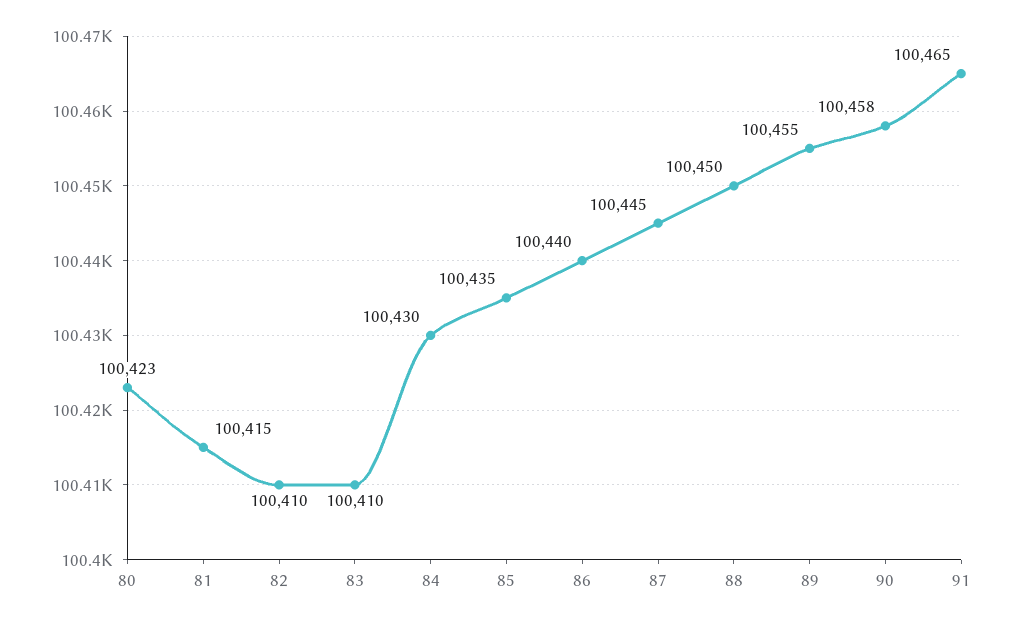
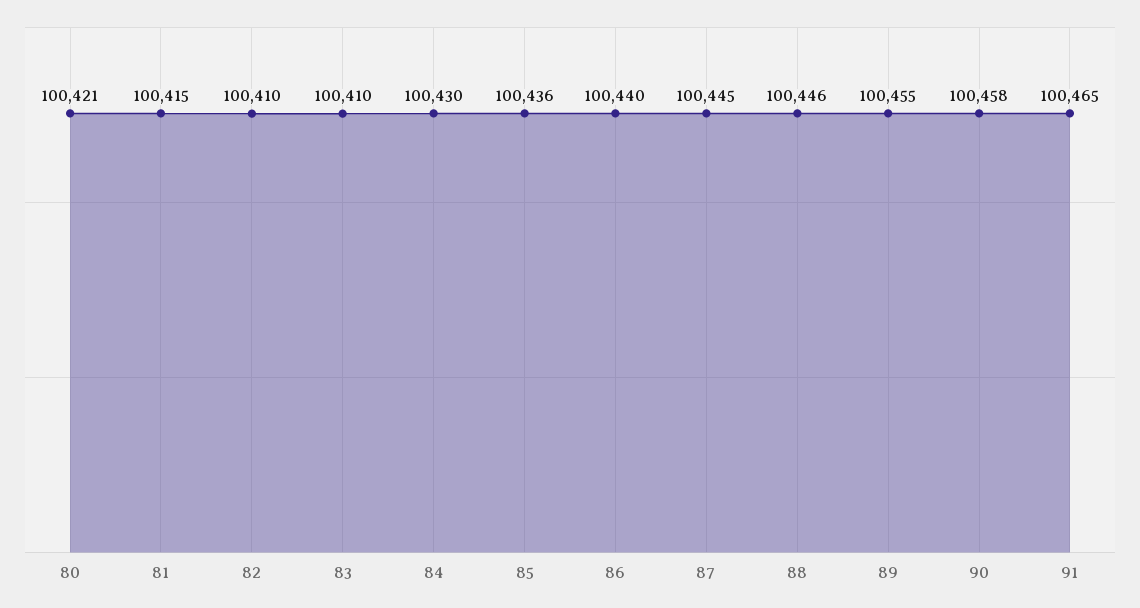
  {
-   "80": 100423,
+   "80": 100421,
    "81": 100415,
    "82": 100410,
    "83": 100410,
    "84": 100430,
-   "85": 100435,
+   "85": 100436,
    "86": 100440,
    "87": 100445,
-   "88": 100450,
+   "88": 100446,
    "89": 100455,
    "90": 100458,
    "91": 100465
  }

